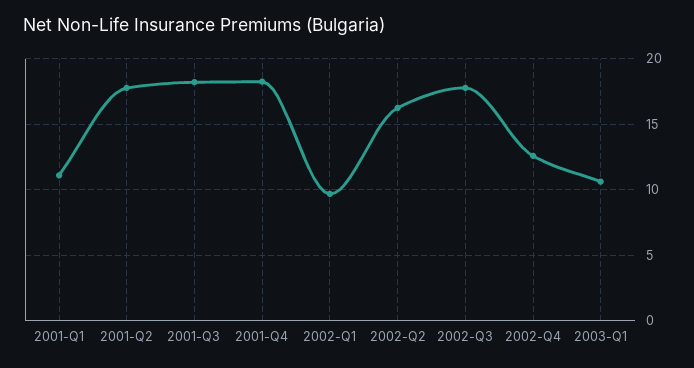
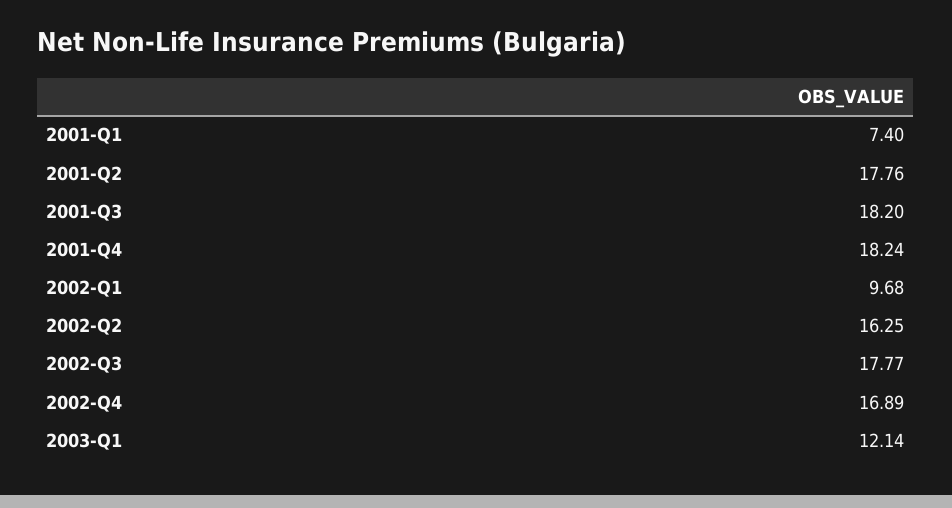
  {
-   "2001-Q1": 11,
+   "2001-Q1": 7.4,
    "2001-Q2": 17.76,
    "2001-Q3": 18.2,
    "2001-Q4": 18.24,
    "2002-Q1": 9.68,
    "2002-Q2": 16.25,
    "2002-Q3": 17.77,
-   "2002-Q4": 12.5,
+   "2002-Q4": 16.89,
-   "2003-Q1": 10.5
+   "2003-Q1": 12.14
  }

